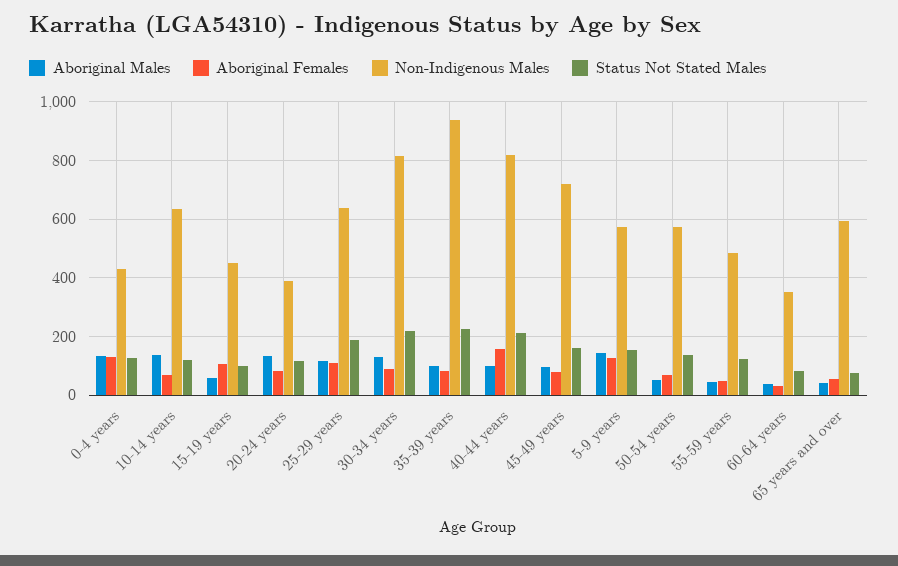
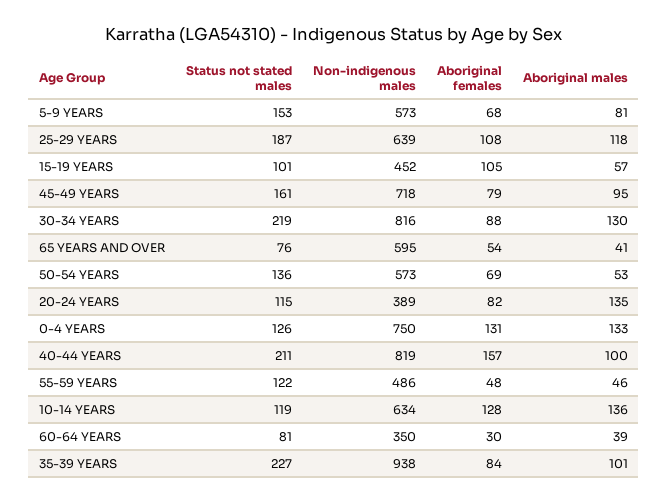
  {
    "Aboriginal Males": {
      "0-4 years": 133,
      "10-14 years": 136,
      "15-19 years": 57,
      "20-24 years": 135,
      "25-29 years": 118,
      "30-34 years": 130,
      "35-39 years": 101,
      "40-44 years": 100,
      "45-49 years": 95,
-     "5-9 years": 150,
+     "5-9 years": 81,
      "50-54 years": 53,
      "55-59 years": 46,
      "60-64 years": 39,
      "65 years and over": 41
    },
    "Aboriginal Females": {
      "0-4 years": 131,
-     "10-14 years": 75,
+     "10-14 years": 128,
      "15-19 years": 105,
      "20-24 years": 82,
      "25-29 years": 108,
      "30-34 years": 88,
      "35-39 years": 84,
      "40-44 years": 157,
      "45-49 years": 79,
-     "5-9 years": 125,
+     "5-9 years": 68,
      "50-54 years": 69,
      "55-59 years": 48,
      "60-64 years": 30,
      "65 years and over": 54
    },
    "Non-Indigenous Males": {
-     "0-4 years": 425,
+     "0-4 years": 750,
      "10-14 years": 634,
      "15-19 years": 452,
      "20-24 years": 389,
      "25-29 years": 639,
      "30-34 years": 816,
      "35-39 years": 938,
      "40-44 years": 819,
      "45-49 years": 718,
      "5-9 years": 573,
      "50-54 years": 573,
      "55-59 years": 486,
      "60-64 years": 350,
      "65 years and over": 595
    },
    "Status Not Stated Males": {
      "0-4 years": 126,
      "10-14 years": 119,
      "15-19 years": 101,
      "20-24 years": 115,
      "25-29 years": 187,
      "30-34 years": 219,
      "35-39 years": 227,
      "40-44 years": 211,
      "45-49 years": 161,
      "5-9 years": 153,
      "50-54 years": 136,
      "55-59 years": 122,
      "60-64 years": 81,
      "65 years and over": 76
    }
  }

